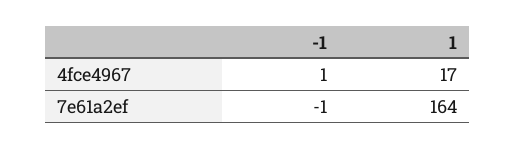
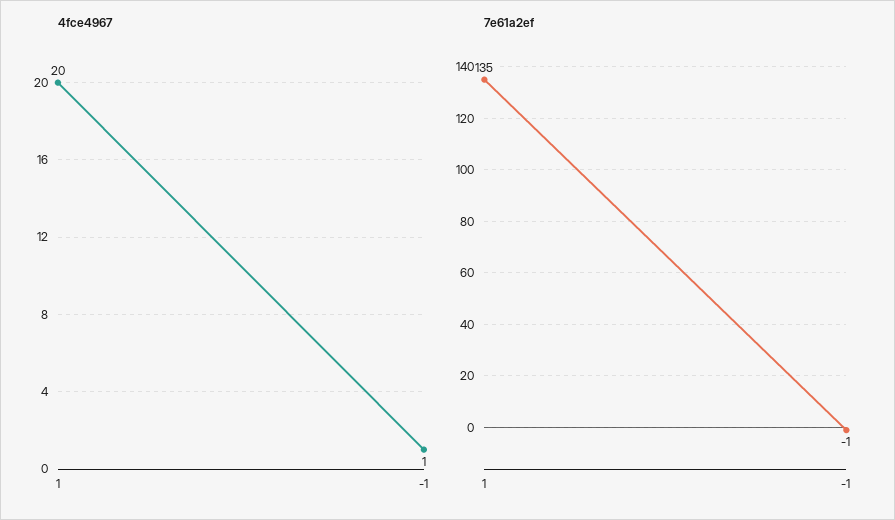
  {
    "4fce4967": {
      "-1": 1,
-     "1": 17
+     "1": 20
    },
    "7e61a2ef": {
      "-1": -1,
-     "1": 164
+     "1": 135
    }
  }

